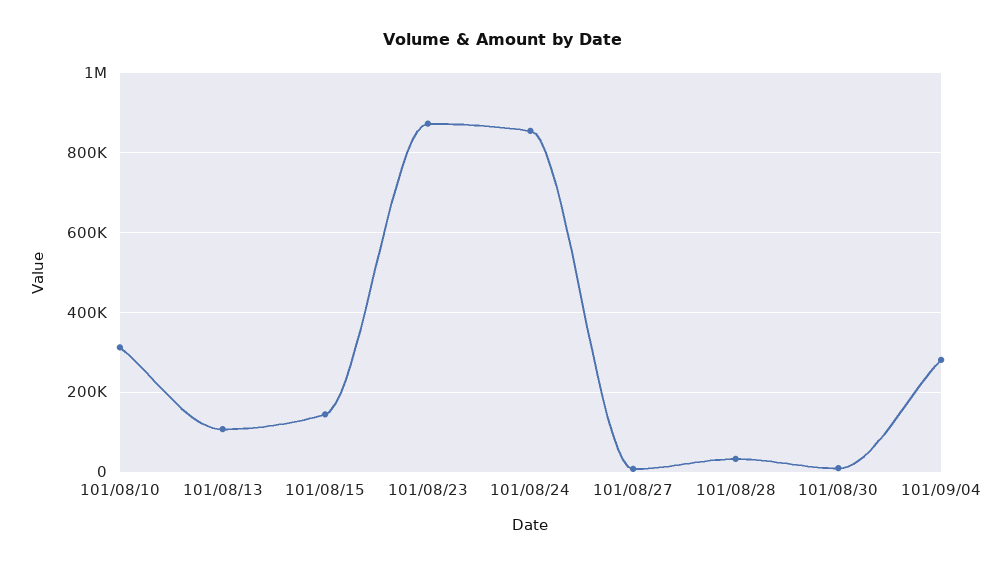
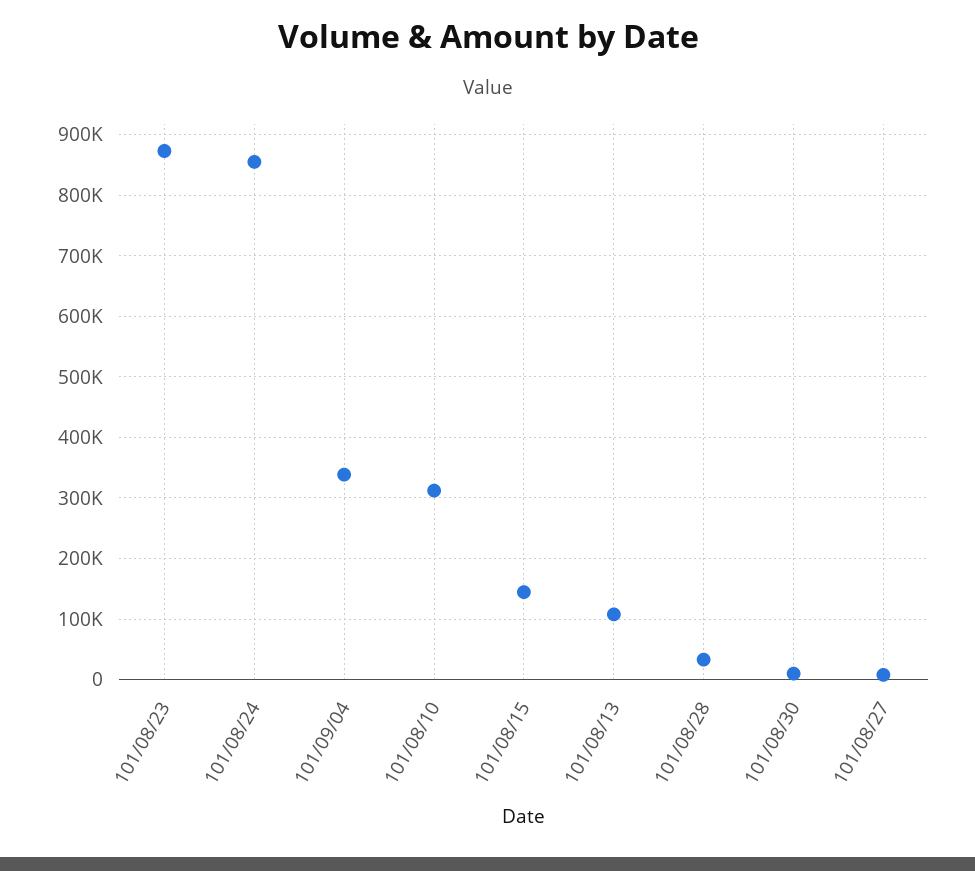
  {
    "101/08/10": 310000,
    "101/08/13": 110000,
    "101/08/15": 140000,
    "101/08/23": 870000,
    "101/08/24": 850000,
    "101/08/27": 10000,
    "101/08/28": 30000,
    "101/08/30": 10000,
-   "101/09/04": 280000
+   "101/09/04": 340000
  }

